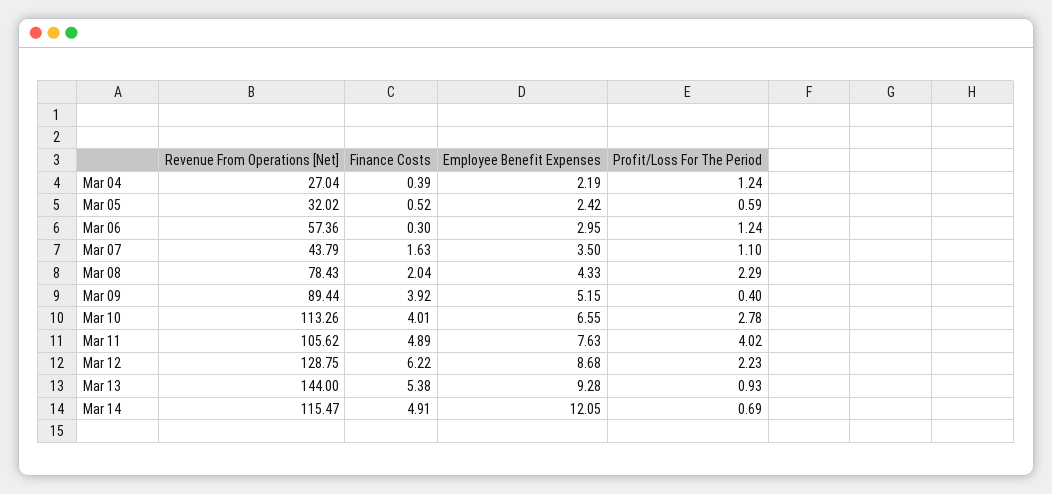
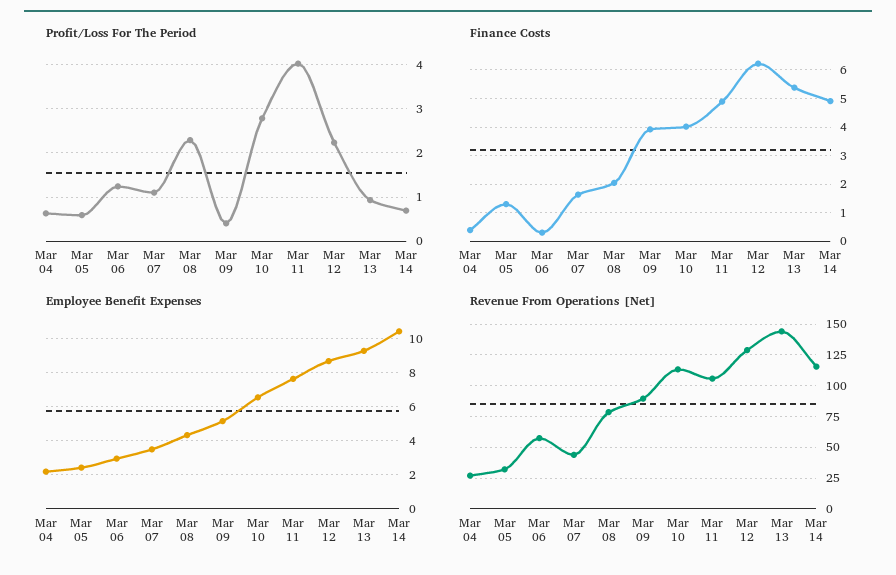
  {
    "Revenue From Operations [Net]": {
      "Mar 04": 27.04,
      "Mar 05": 32.02,
      "Mar 06": 57.36,
      "Mar 07": 43.79,
      "Mar 08": 78.43,
      "Mar 09": 89.44,
      "Mar 10": 113.26,
      "Mar 11": 105.62,
      "Mar 12": 128.75,
      "Mar 13": 144,
      "Mar 14": 115.47
    },
    "Finance Costs": {
      "Mar 04": 0.39,
-     "Mar 05": 0.52,
+     "Mar 05": 1.25,
      "Mar 06": 0.3,
      "Mar 07": 1.63,
      "Mar 08": 2.04,
      "Mar 09": 3.92,
      "Mar 10": 4.01,
      "Mar 11": 4.89,
      "Mar 12": 6.22,
      "Mar 13": 5.38,
      "Mar 14": 4.91
    },
    "Employee Benefit Expenses": {
      "Mar 04": 2.19,
      "Mar 05": 2.42,
      "Mar 06": 2.95,
      "Mar 07": 3.5,
      "Mar 08": 4.33,
      "Mar 09": 5.15,
      "Mar 10": 6.55,
      "Mar 11": 7.63,
      "Mar 12": 8.68,
      "Mar 13": 9.28,
-     "Mar 14": 12.05
+     "Mar 14": 10.5
    },
    "Profit/Loss For The Period": {
-     "Mar 04": 1.24,
+     "Mar 04": 0.6,
      "Mar 05": 0.59,
      "Mar 06": 1.24,
      "Mar 07": 1.1,
      "Mar 08": 2.29,
      "Mar 09": 0.4,
      "Mar 10": 2.78,
      "Mar 11": 4.02,
      "Mar 12": 2.23,
      "Mar 13": 0.93,
      "Mar 14": 0.69
    }
  }

